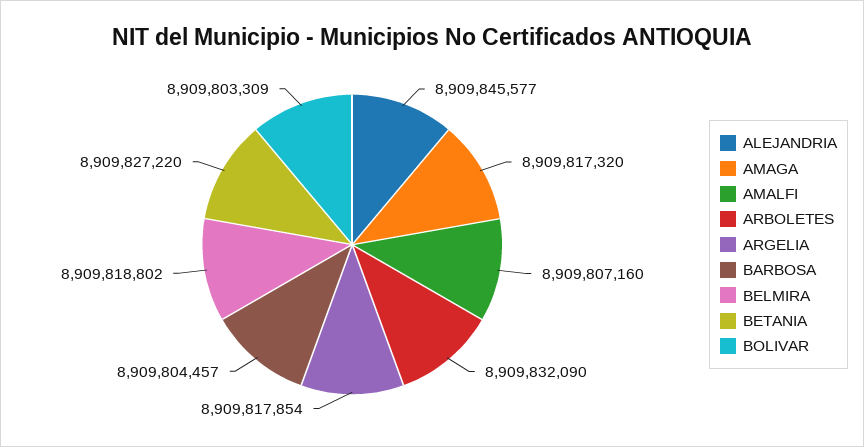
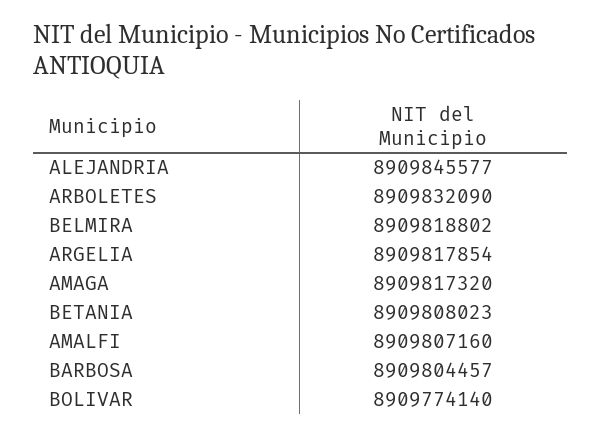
  {
    "ALEJANDRIA": 8909845577,
    "AMAGA": 8909817320,
    "AMALFI": 8909807160,
    "ARBOLETES": 8909832090,
    "ARGELIA": 8909817854,
    "BARBOSA": 8909804457,
    "BELMIRA": 8909818802,
-   "BETANIA": 8909827220,
+   "BETANIA": 8909808023,
-   "BOLIVAR": 8909803309
+   "BOLIVAR": 8909774140
  }

